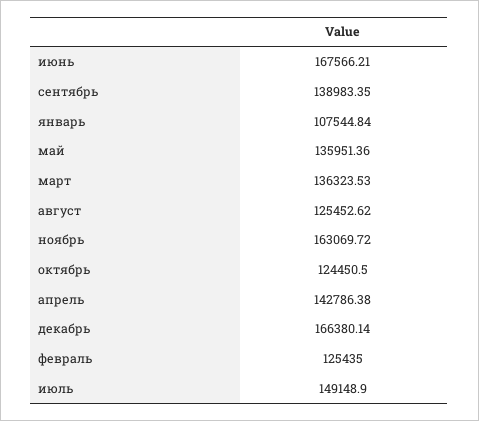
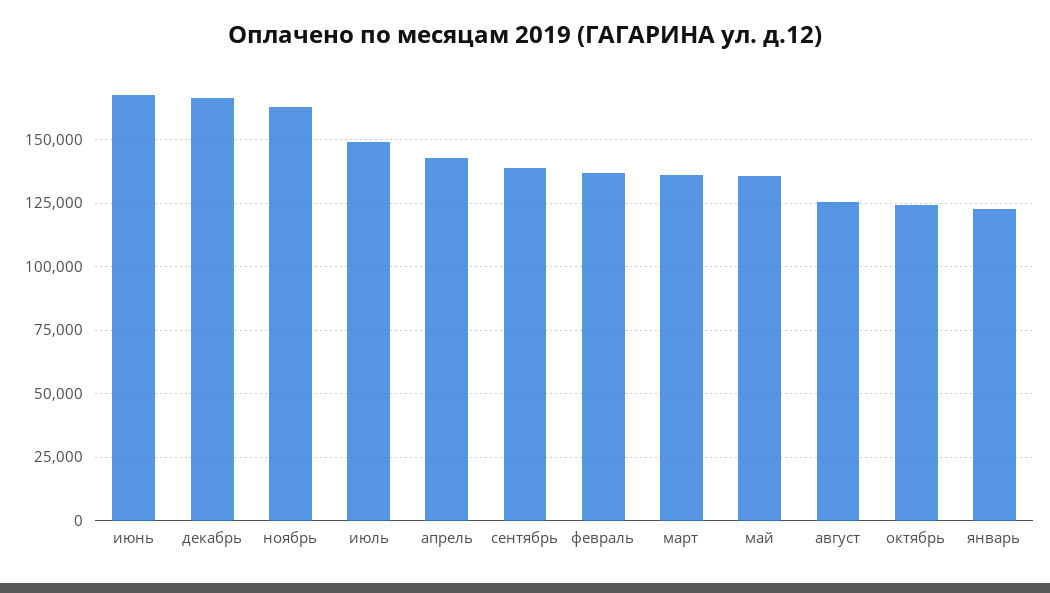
  {
    "июнь": 167566.21,
    "сентябрь": 138983.35,
-   "январь": 107544.84,
+   "январь": 122500,
    "май": 135951.36,
    "март": 136323.53,
    "август": 125452.62,
    "ноябрь": 163069.72,
    "октябрь": 124450.5,
    "апрель": 142786.38,
    "декабрь": 166380.14,
-   "февраль": 125435,
+   "февраль": 137500,
    "июль": 149148.9
  }

